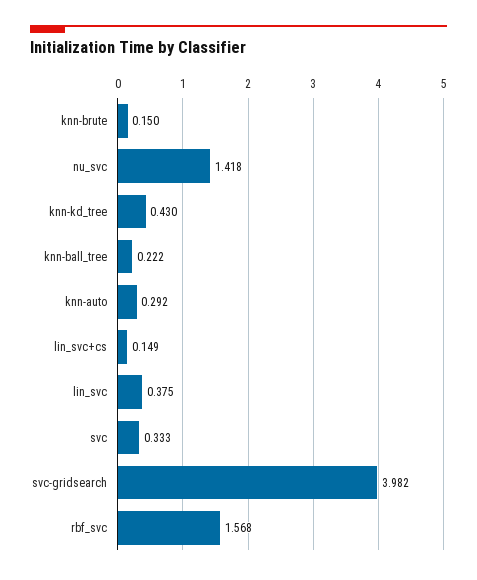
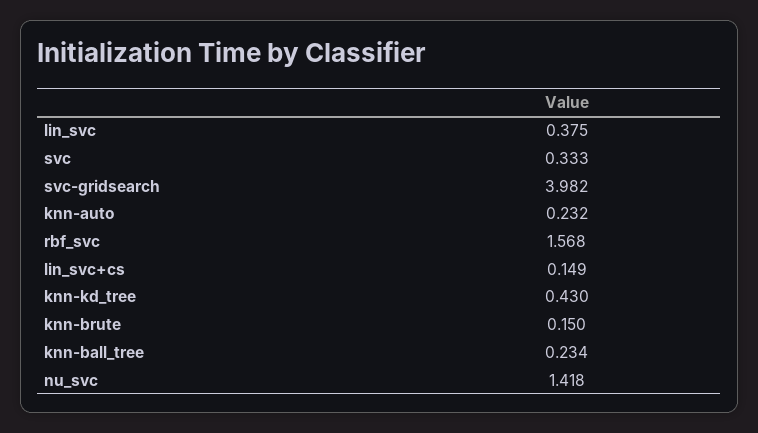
  {
    "knn-brute": 0.15,
    "nu_svc": 1.418,
    "knn-kd_tree": 0.43,
-   "knn-ball_tree": 0.222,
+   "knn-ball_tree": 0.234,
-   "knn-auto": 0.292,
+   "knn-auto": 0.232,
    "lin_svc+cs": 0.149,
    "lin_svc": 0.375,
    "svc": 0.333,
    "svc-gridsearch": 3.982,
    "rbf_svc": 1.568
  }

